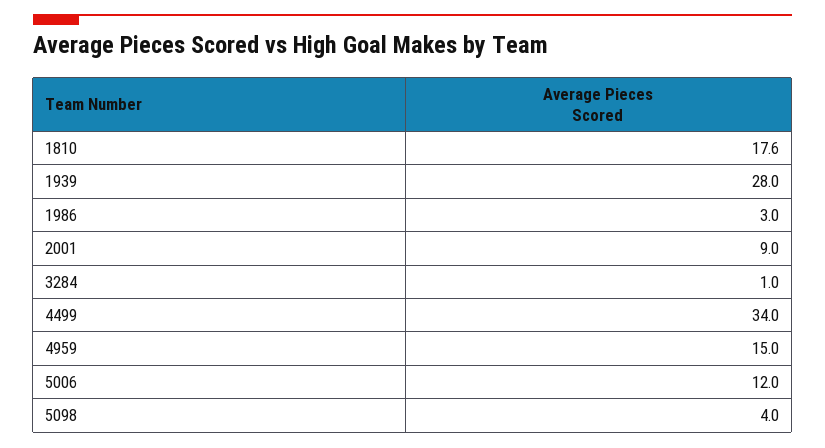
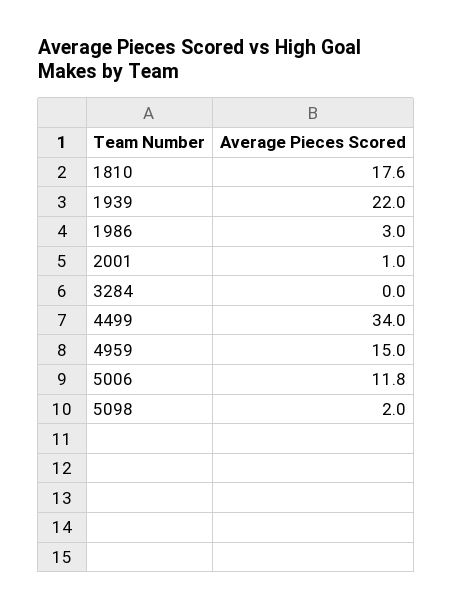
  {
    "1810": 17.6,
-   "1939": 28,
+   "1939": 22,
    "1986": 3,
-   "2001": 9,
+   "2001": 1,
-   "3284": 1,
+   "3284": 0,
    "4499": 34,
    "4959": 15,
-   "5006": 12,
+   "5006": 11.8,
-   "5098": 4
+   "5098": 2
  }

